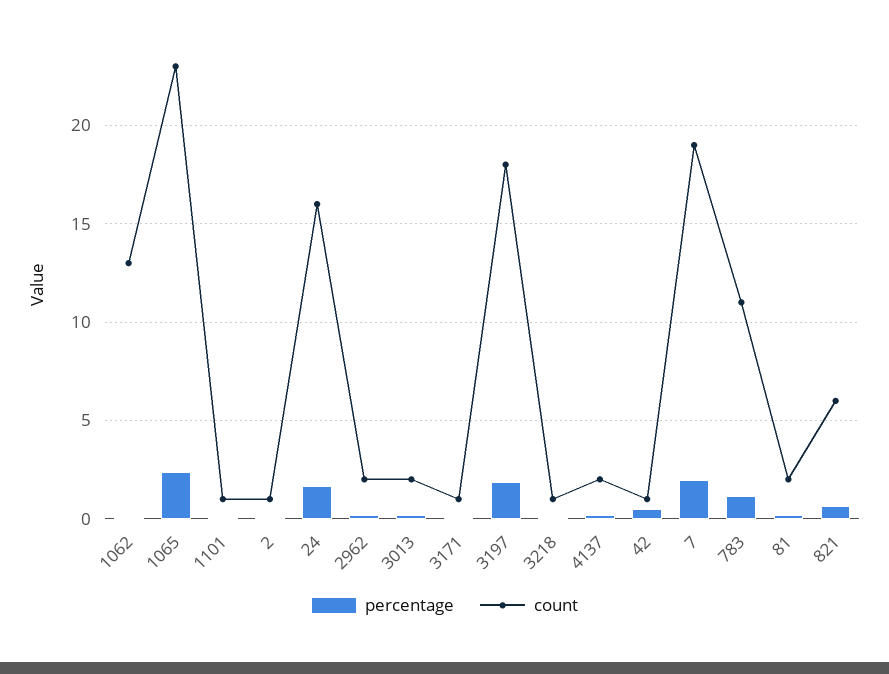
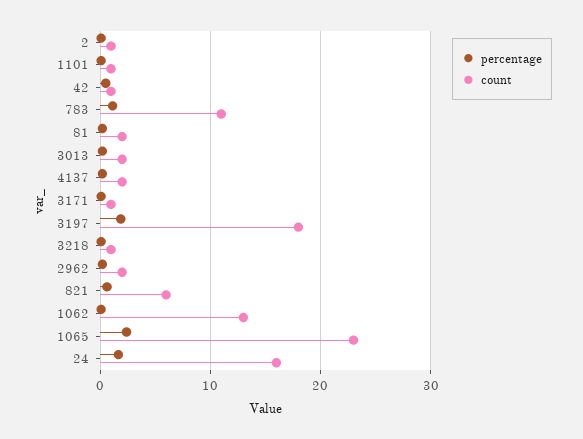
  {
    "percentage": {
      "1062": 0,
      "1065": 2.5,
      "1101": 0,
      "2": 0,
      "24": 1.5,
      "2962": 0,
      "3013": 0,
      "3171": 0,
      "3197": 2,
      "3218": 0,
      "4137": 0,
      "42": 0.5,
-     "7": 2,
      "783": 1,
      "81": 0,
      "821": 0.5
    },
    "count": {
      "1062": 13,
      "1065": 23,
      "1101": 1,
      "2": 1,
      "24": 16,
      "2962": 2,
      "3013": 2,
      "3171": 1,
      "3197": 18,
      "3218": 1,
      "4137": 2,
      "42": 1,
-     "7": 19,
      "783": 11,
      "81": 2,
      "821": 6
    }
  }

